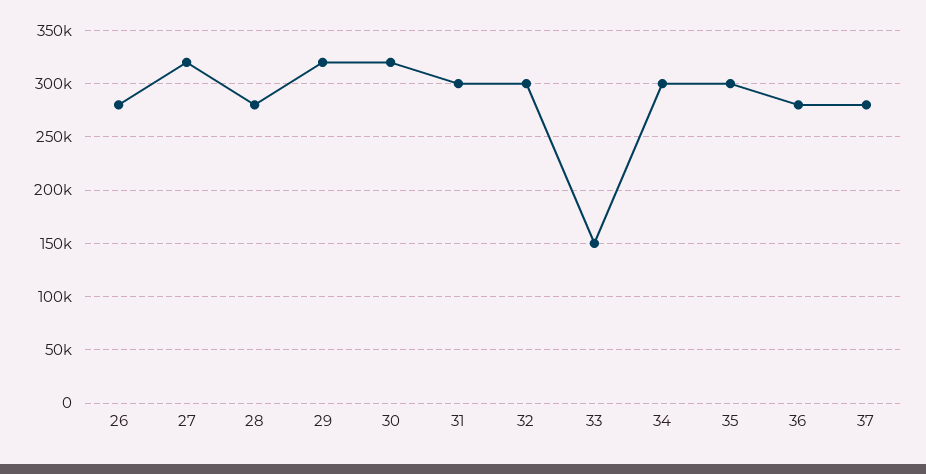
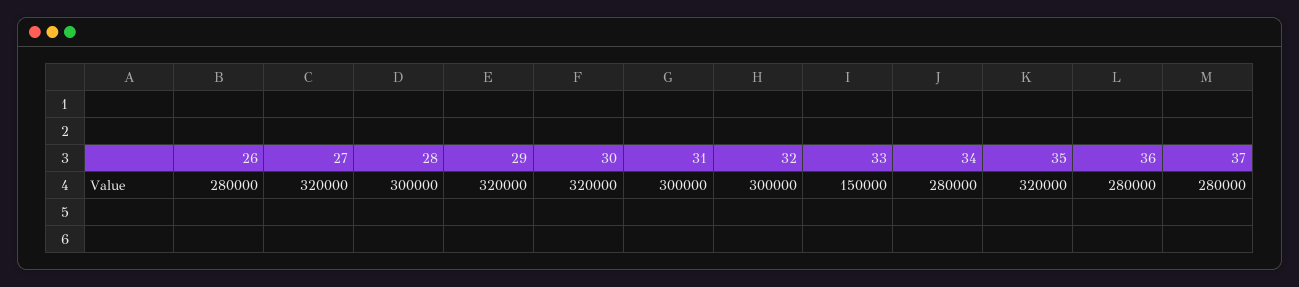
  {
    "26": 280000,
    "27": 320000,
-   "28": 280000,
+   "28": 300000,
    "29": 320000,
    "30": 320000,
    "31": 300000,
    "32": 300000,
    "33": 150000,
-   "34": 300000,
+   "34": 280000,
-   "35": 300000,
+   "35": 320000,
    "36": 280000,
    "37": 280000
  }

